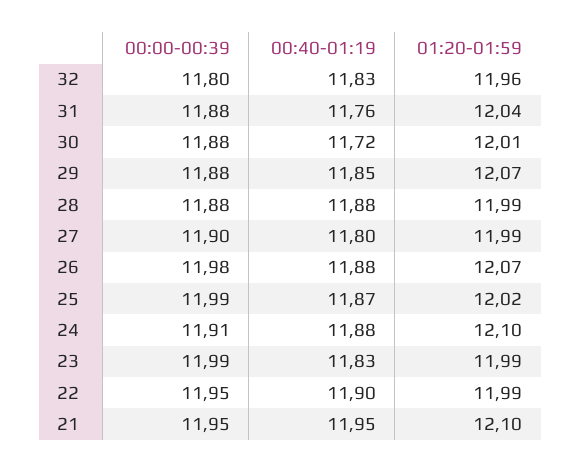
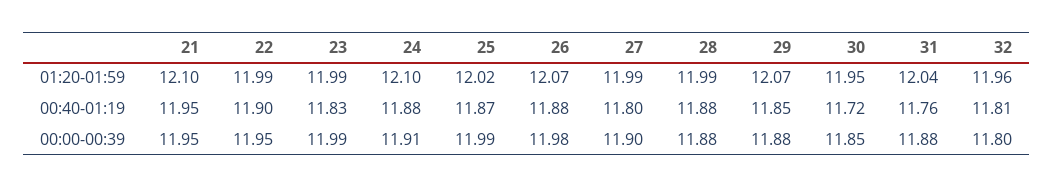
  {
    "00:00-00:39": {
      "32": 11.8,
      "31": 11.88,
-     "30": 11.88,
+     "30": 11.85,
      "29": 11.88,
      "28": 11.88,
      "27": 11.9,
      "26": 11.98,
      "25": 11.99,
      "24": 11.91,
      "23": 11.99,
      "22": 11.95,
      "21": 11.95
    },
    "00:40-01:19": {
-     "32": 11.83,
+     "32": 11.81,
      "31": 11.76,
      "30": 11.72,
      "29": 11.85,
      "28": 11.88,
      "27": 11.8,
      "26": 11.88,
      "25": 11.87,
      "24": 11.88,
      "23": 11.83,
      "22": 11.9,
      "21": 11.95
    },
    "01:20-01:59": {
      "32": 11.96,
      "31": 12.04,
-     "30": 12.01,
+     "30": 11.95,
      "29": 12.07,
      "28": 11.99,
      "27": 11.99,
      "26": 12.07,
      "25": 12.02,
      "24": 12.1,
      "23": 11.99,
      "22": 11.99,
      "21": 12.1
    }
  }

